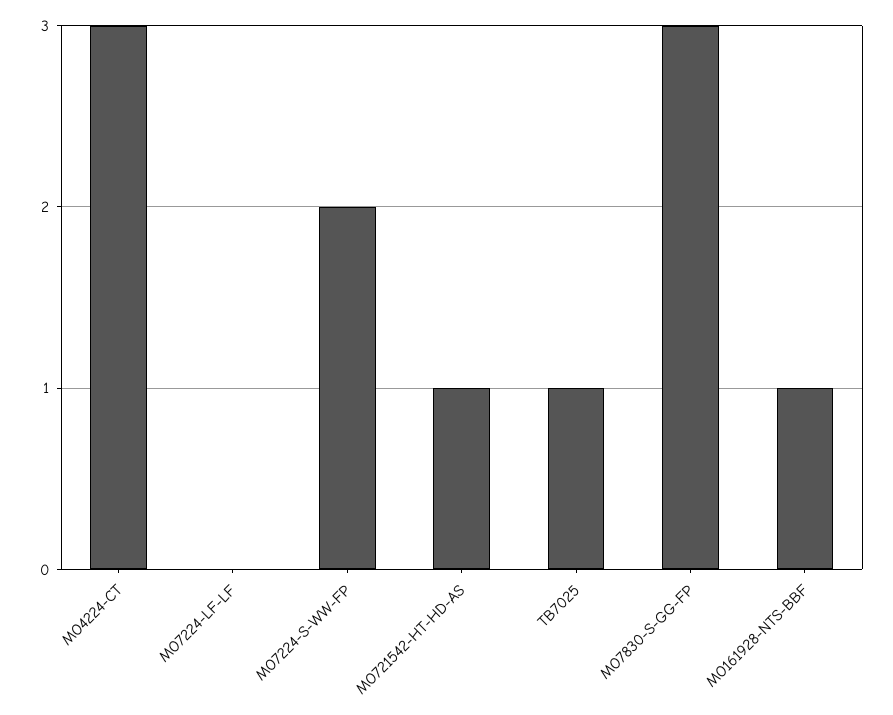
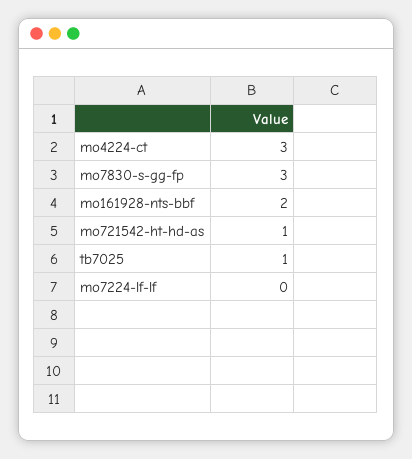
  {
    "MO4224-CT": 3,
    "MO7224-LF-LF": 0,
-   "MO7224-S-WW-FP": 2,
    "MO721542-HT-HD-AS": 1,
    "TB7025": 1,
    "MO7830-S-GG-FP": 3,
-   "MO161928-NTS-BBF": 1
+   "MO161928-NTS-BBF": 2
  }

